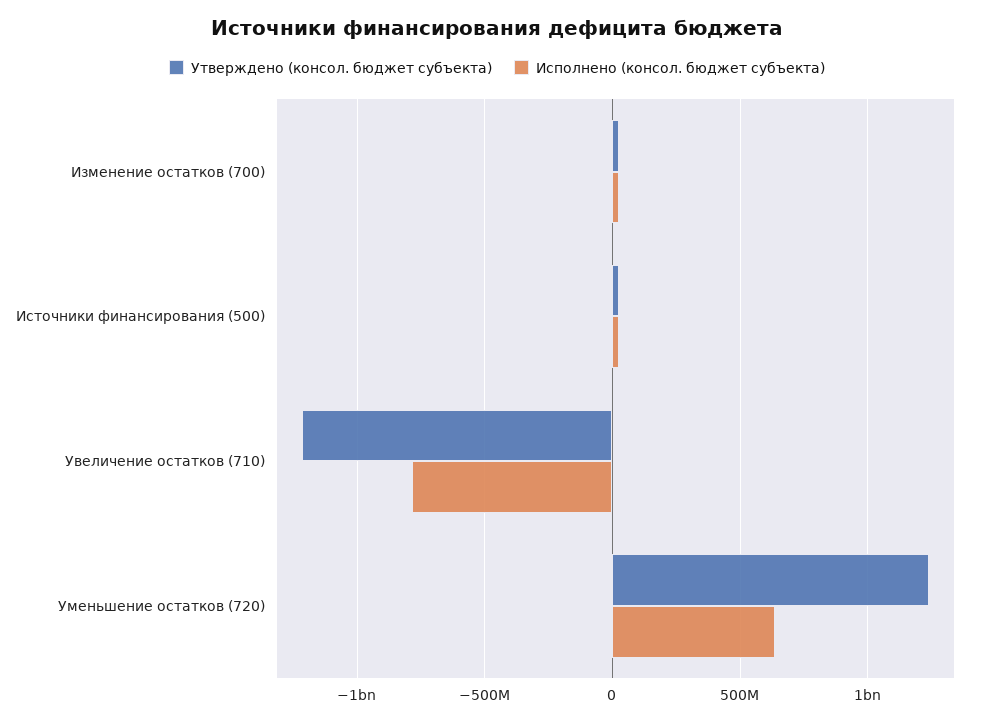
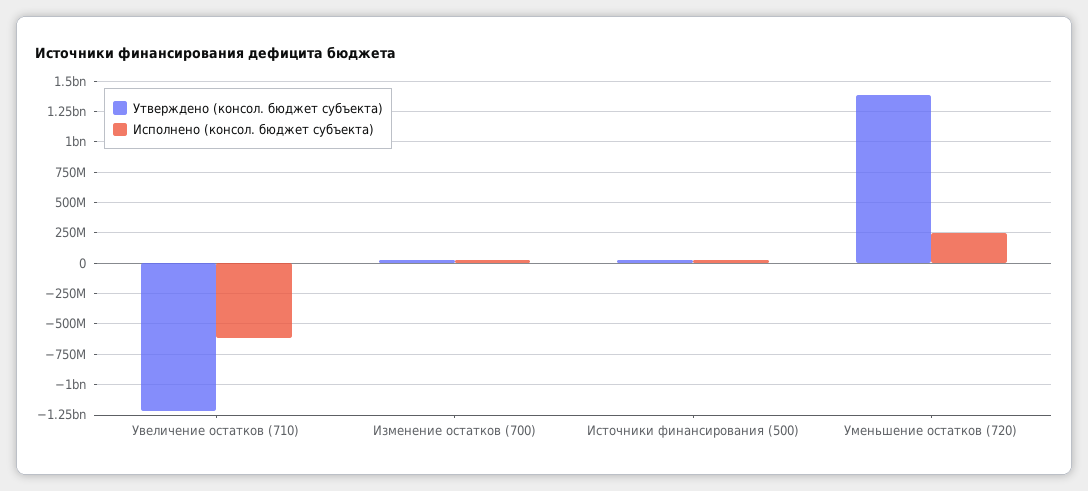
  {
    "Утверждено (консол. бюджет субъекта)": {
      "Изменение остатков (700)": 50000000,
      "Источники финансирования (500)": 50000000,
      "Увеличение остатков (710)": -1200000000,
-     "Уменьшение остатков (720)": 1250000000
+     "Уменьшение остатков (720)": 1400000000
    },
    "Исполнено (консол. бюджет субъекта)": {
      "Изменение остатков (700)": 0,
      "Источники финансирования (500)": 0,
-     "Увеличение остатков (710)": -800000000,
+     "Увеличение остатков (710)": -600000000,
-     "Уменьшение остатков (720)": 650000000
+     "Уменьшение остатков (720)": 250000000
    }
  }

